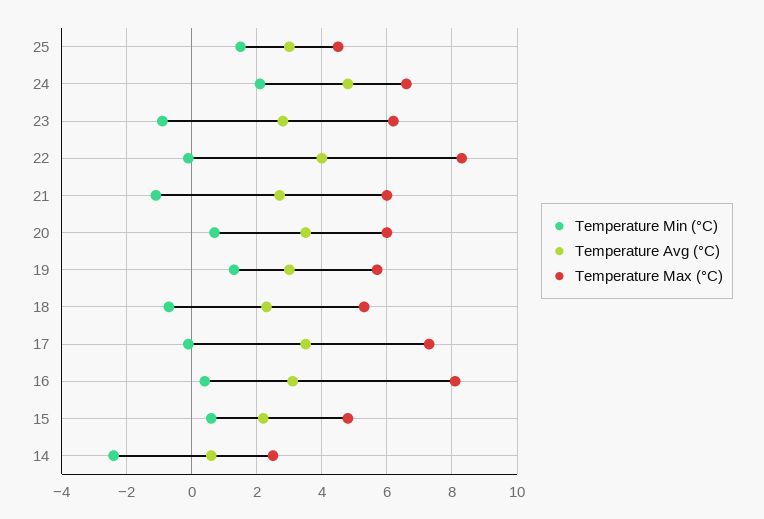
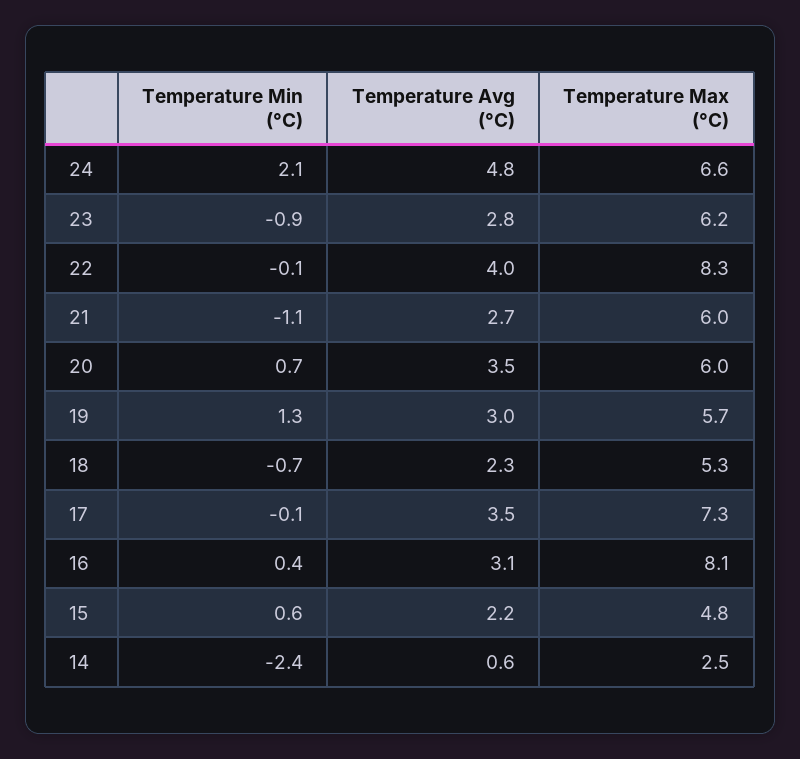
  {
    "Temperature Min (°C)": {
-     "25": 1.5,
      "24": 2.1,
      "23": -0.9,
      "22": -0.1,
      "21": -1.1,
      "20": 0.7,
      "19": 1.3,
      "18": -0.7,
      "17": -0.1,
      "16": 0.4,
      "15": 0.6,
      "14": -2.4
    },
    "Temperature Avg (°C)": {
-     "25": 3,
      "24": 4.8,
      "23": 2.8,
      "22": 4,
      "21": 2.7,
      "20": 3.5,
      "19": 3,
      "18": 2.3,
      "17": 3.5,
      "16": 3.1,
      "15": 2.2,
      "14": 0.6
    },
    "Temperature Max (°C)": {
-     "25": 4.5,
      "24": 6.6,
      "23": 6.2,
      "22": 8.3,
      "21": 6,
      "20": 6,
      "19": 5.7,
      "18": 5.3,
      "17": 7.3,
      "16": 8.1,
      "15": 4.8,
      "14": 2.5
    }
  }

